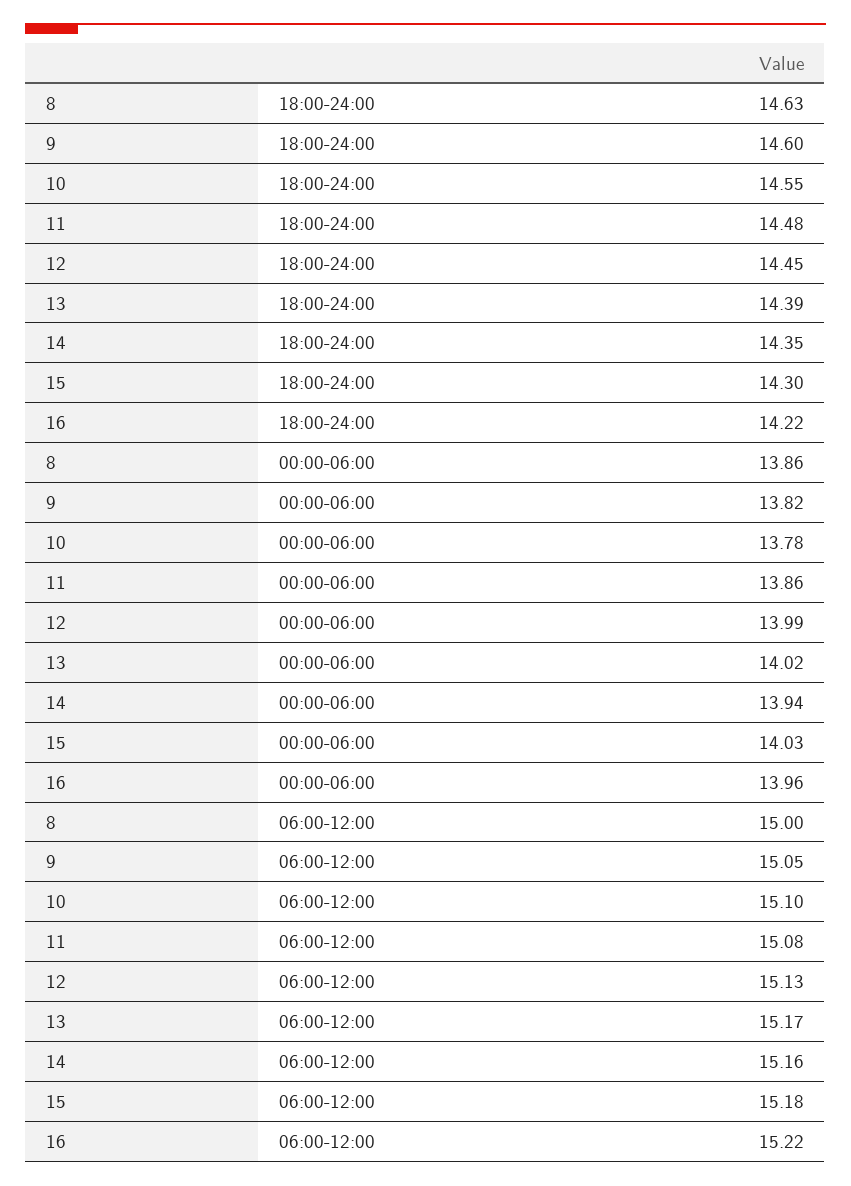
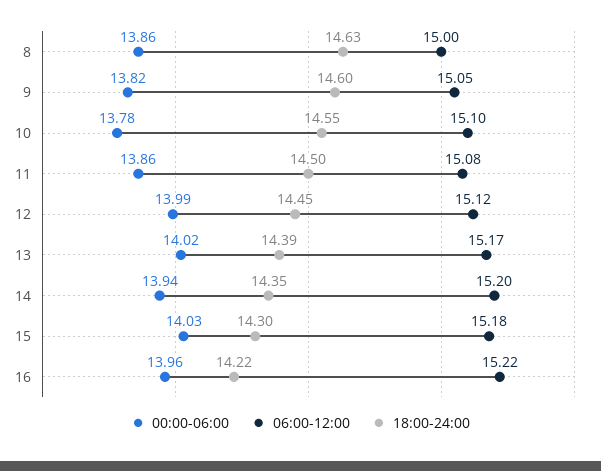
  {
    "18:00-24:00": {
      "8": 14.63,
      "9": 14.6,
      "10": 14.55,
-     "11": 14.48,
+     "11": 14.5,
      "12": 14.45,
      "13": 14.39,
      "14": 14.35,
      "15": 14.3,
      "16": 14.22
    },
    "00:00-06:00": {
      "8": 13.86,
      "9": 13.82,
      "10": 13.78,
      "11": 13.86,
      "12": 13.99,
      "13": 14.02,
      "14": 13.94,
      "15": 14.03,
      "16": 13.96
    },
    "06:00-12:00": {
      "8": 15,
      "9": 15.05,
      "10": 15.1,
      "11": 15.08,
-     "12": 15.13,
+     "12": 15.12,
      "13": 15.17,
-     "14": 15.16,
+     "14": 15.2,
      "15": 15.18,
      "16": 15.22
    }
  }

